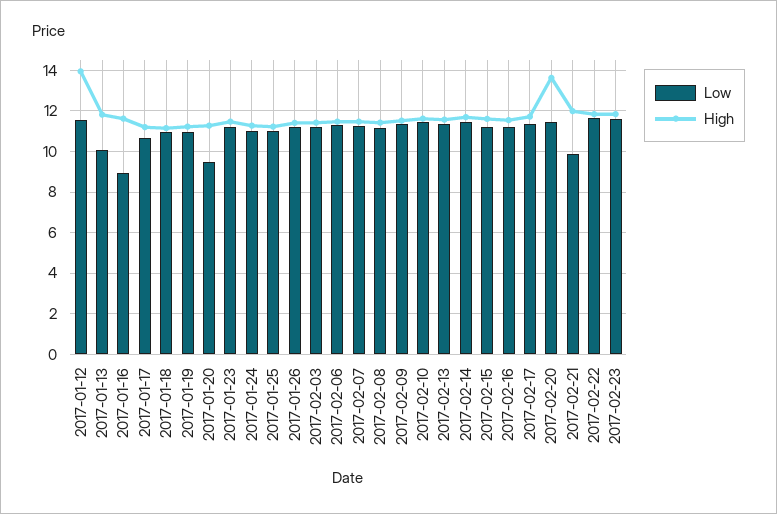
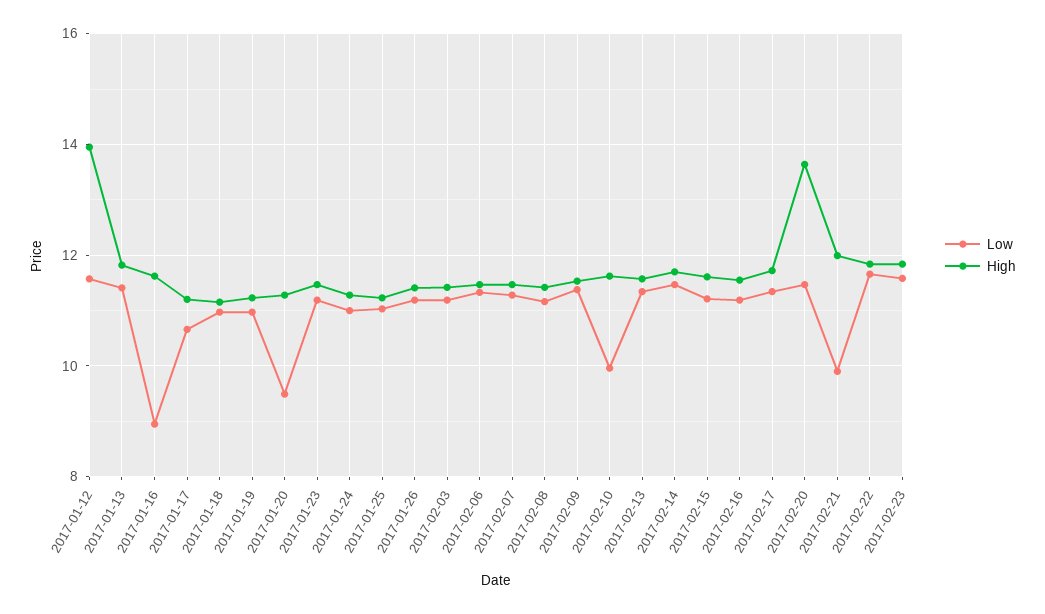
  {
    "Low": {
      "2017-01-12": 11.6,
-     "2017-01-13": 10,
+     "2017-01-13": 11.4,
      "2017-01-16": 9,
      "2017-01-17": 10.6,
      "2017-01-18": 11,
      "2017-01-19": 11,
      "2017-01-20": 9.4,
      "2017-01-23": 11.2,
      "2017-01-24": 11,
      "2017-01-25": 11,
      "2017-01-26": 11.2,
      "2017-02-03": 11.2,
      "2017-02-06": 11.4,
      "2017-02-07": 11.2,
      "2017-02-08": 11.2,
      "2017-02-09": 11.4,
-     "2017-02-10": 11.5,
+     "2017-02-10": 10,
      "2017-02-13": 11.4,
      "2017-02-14": 11.4,
      "2017-02-15": 11.2,
      "2017-02-16": 11.2,
      "2017-02-17": 11.4,
      "2017-02-20": 11.4,
      "2017-02-21": 10,
      "2017-02-22": 11.6,
      "2017-02-23": 11.6
    },
    "High": {
      "2017-01-12": 14,
      "2017-01-13": 11.8,
      "2017-01-16": 11.6,
      "2017-01-17": 11.2,
      "2017-01-18": 11.2,
      "2017-01-19": 11.2,
      "2017-01-20": 11.2,
      "2017-01-23": 11.4,
      "2017-01-24": 11.2,
      "2017-01-25": 11.2,
      "2017-01-26": 11.4,
      "2017-02-03": 11.4,
      "2017-02-06": 11.4,
      "2017-02-07": 11.4,
      "2017-02-08": 11.4,
      "2017-02-09": 11.6,
      "2017-02-10": 11.6,
      "2017-02-13": 11.6,
      "2017-02-14": 11.8,
      "2017-02-15": 11.6,
      "2017-02-16": 11.6,
      "2017-02-17": 11.8,
      "2017-02-20": 13.6,
      "2017-02-21": 12,
      "2017-02-22": 11.8,
      "2017-02-23": 11.8
    }
  }

